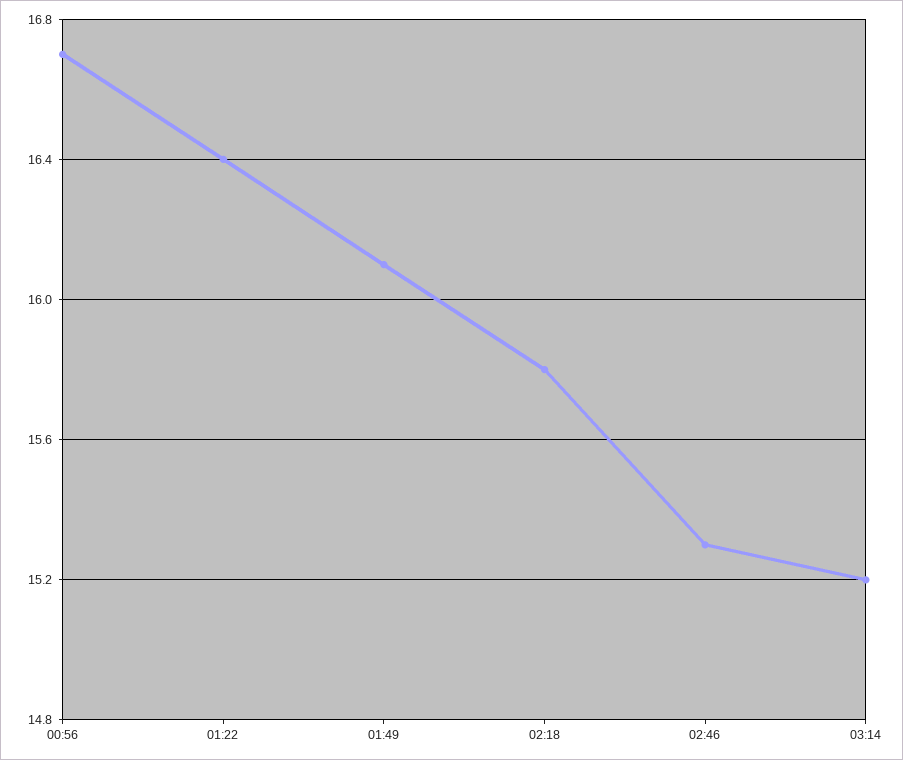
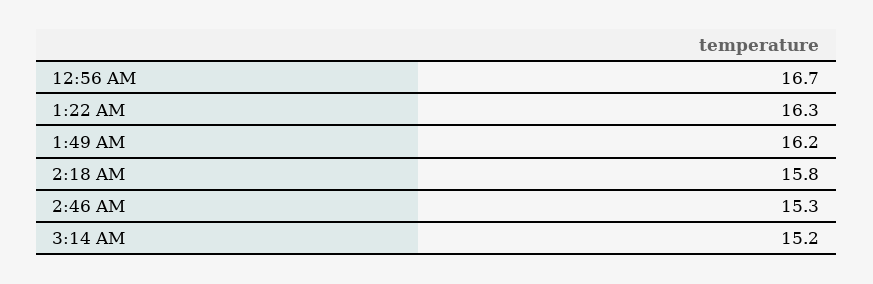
  {
    "00:56": 16.7,
-   "01:22": 16.4,
+   "01:22": 16.3,
-   "01:49": 16.1,
+   "01:49": 16.2,
    "02:18": 15.8,
    "02:46": 15.3,
    "03:14": 15.2
  }

